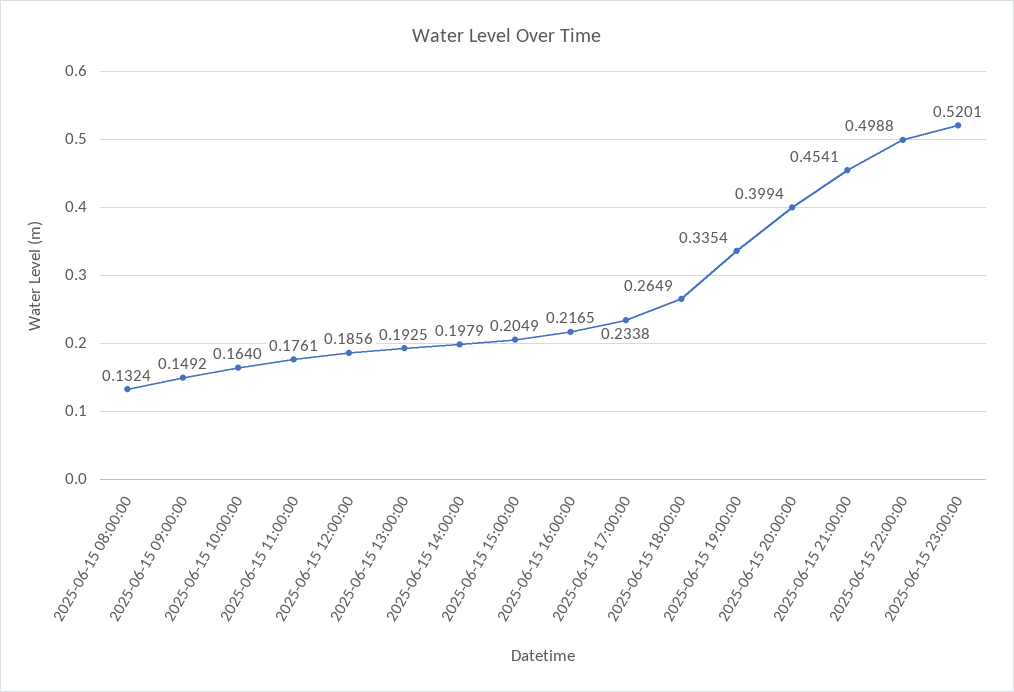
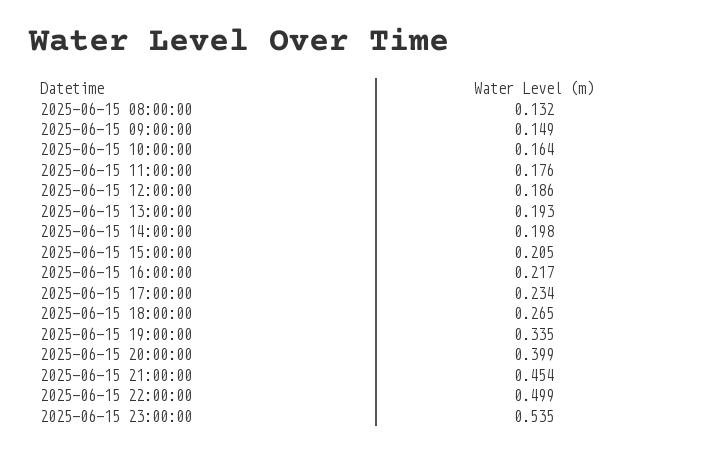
  {
    "2025-06-15 08:00:00": 0.1324,
    "2025-06-15 09:00:00": 0.1492,
    "2025-06-15 10:00:00": 0.164,
    "2025-06-15 11:00:00": 0.1761,
    "2025-06-15 12:00:00": 0.1856,
    "2025-06-15 13:00:00": 0.1925,
    "2025-06-15 14:00:00": 0.1979,
    "2025-06-15 15:00:00": 0.2049,
    "2025-06-15 16:00:00": 0.2165,
    "2025-06-15 17:00:00": 0.2338,
    "2025-06-15 18:00:00": 0.2649,
    "2025-06-15 19:00:00": 0.3354,
    "2025-06-15 20:00:00": 0.3994,
    "2025-06-15 21:00:00": 0.4541,
    "2025-06-15 22:00:00": 0.4988,
-   "2025-06-15 23:00:00": 0.5201
+   "2025-06-15 23:00:00": 0.535
  }

